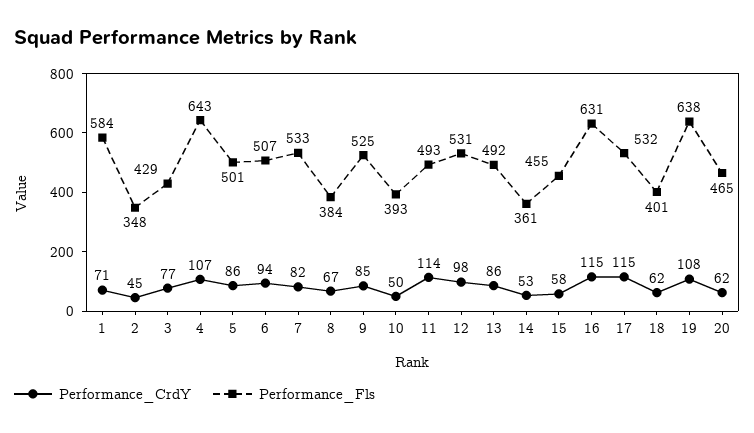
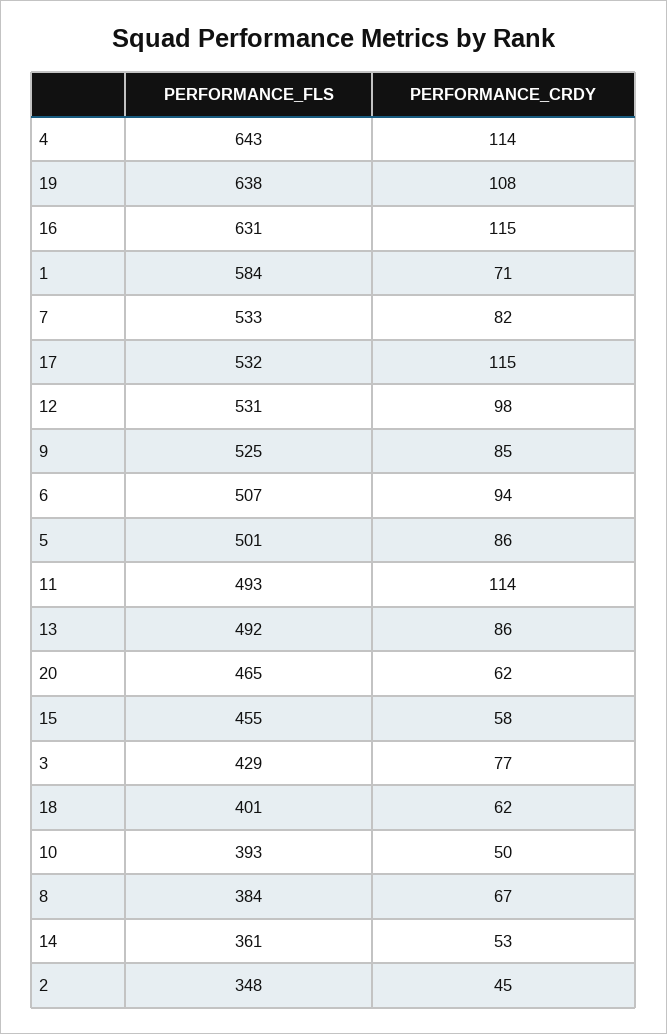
  {
    "Performance_CrdY": {
      "1": 71,
      "2": 45,
      "3": 77,
-     "4": 107,
+     "4": 114,
      "5": 86,
      "6": 94,
      "7": 82,
      "8": 67,
      "9": 85,
      "10": 50,
      "11": 114,
      "12": 98,
      "13": 86,
      "14": 53,
      "15": 58,
      "16": 115,
      "17": 115,
      "18": 62,
      "19": 108,
      "20": 62
    },
    "Performance_Fls": {
      "1": 584,
      "2": 348,
      "3": 429,
      "4": 643,
      "5": 501,
      "6": 507,
      "7": 533,
      "8": 384,
      "9": 525,
      "10": 393,
      "11": 493,
      "12": 531,
      "13": 492,
      "14": 361,
      "15": 455,
      "16": 631,
      "17": 532,
      "18": 401,
      "19": 638,
      "20": 465
    }
  }

